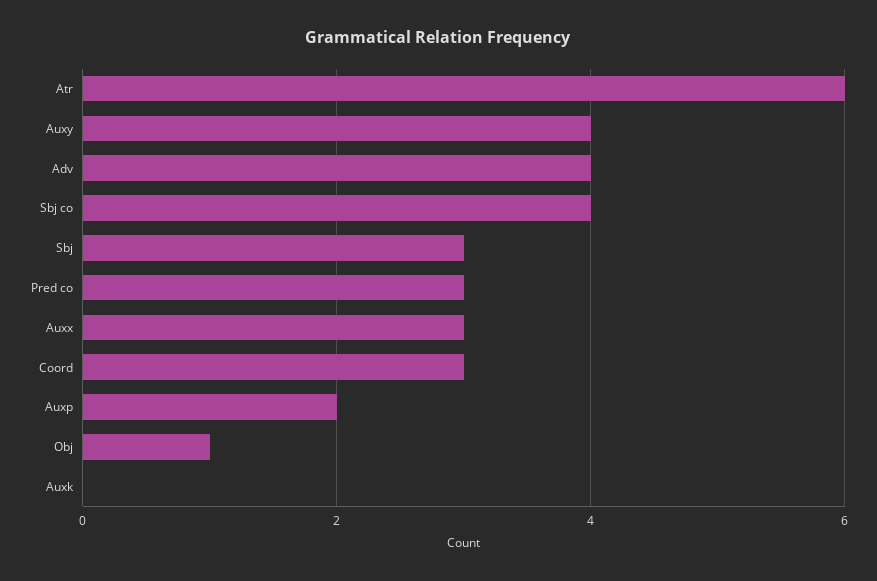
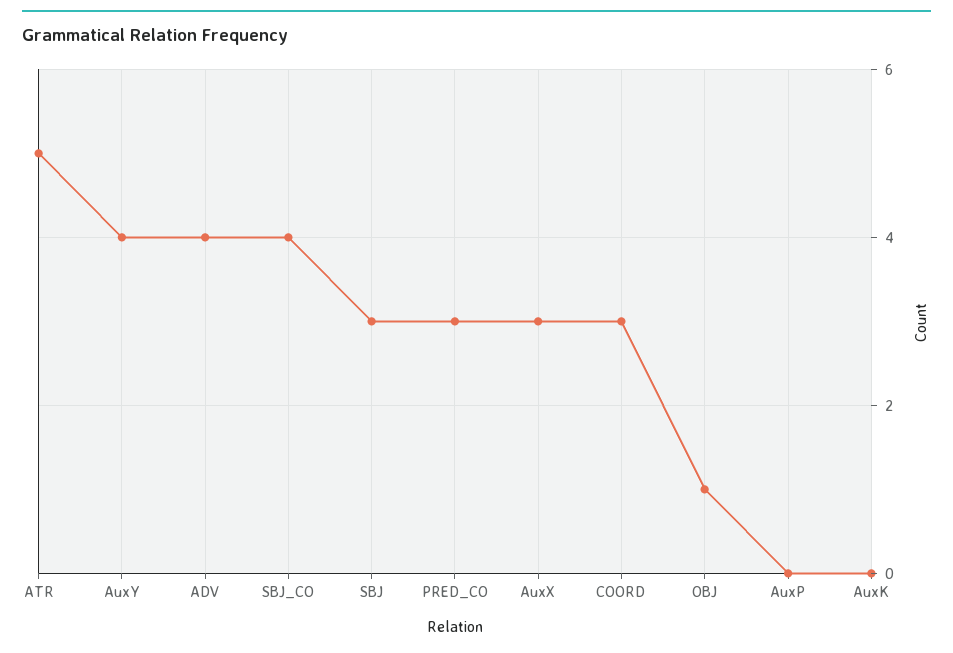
  {
-   "Atr": 6,
+   "Atr": 5,
    "Auxy": 4,
    "Adv": 4,
    "Sbj co": 4,
    "Sbj": 3,
    "Pred co": 3,
    "Auxx": 3,
    "Coord": 3,
-   "Auxp": 2,
+   "Auxp": 0,
    "Obj": 1,
    "Auxk": 0
  }

